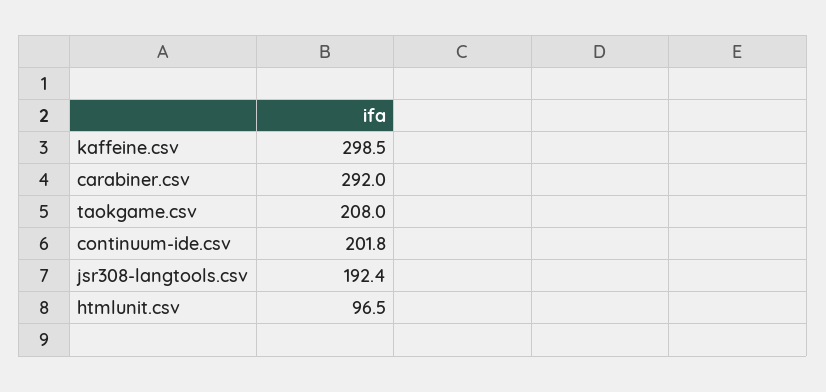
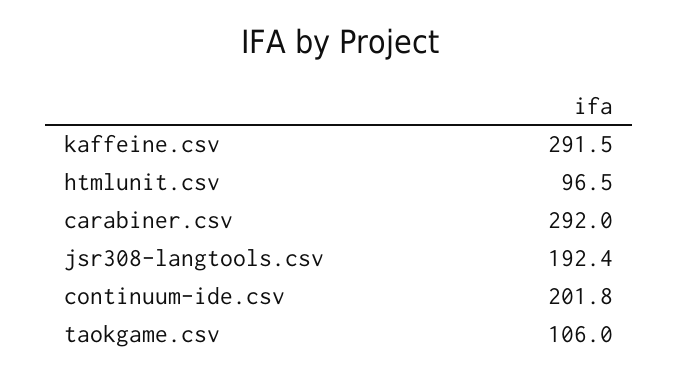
  {
-   "kaffeine.csv": 298.5,
+   "kaffeine.csv": 291.5,
    "carabiner.csv": 292,
-   "taokgame.csv": 208,
+   "taokgame.csv": 106,
    "continuum-ide.csv": 201.8,
    "jsr308-langtools.csv": 192.4,
    "htmlunit.csv": 96.5
  }

